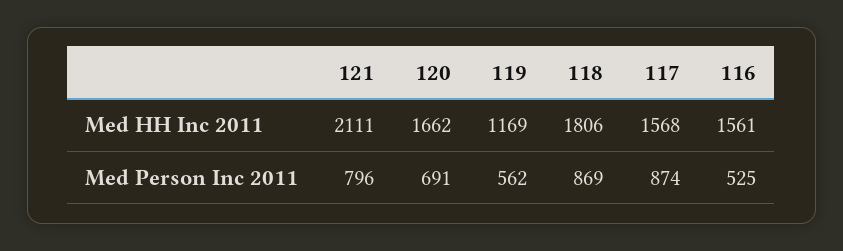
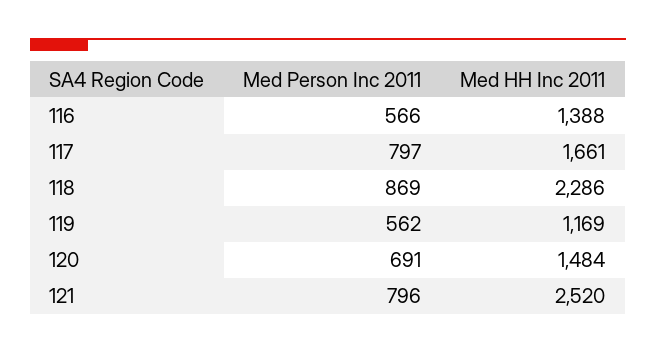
  {
    "121": {
-     "Med HH Inc 2011": 2111,
+     "Med HH Inc 2011": 2520,
      "Med Person Inc 2011": 796
    },
    "120": {
-     "Med HH Inc 2011": 1662,
+     "Med HH Inc 2011": 1484,
      "Med Person Inc 2011": 691
    },
    "119": {
      "Med HH Inc 2011": 1169,
      "Med Person Inc 2011": 562
    },
    "118": {
-     "Med HH Inc 2011": 1806,
+     "Med HH Inc 2011": 2286,
      "Med Person Inc 2011": 869
    },
    "117": {
-     "Med HH Inc 2011": 1568,
+     "Med HH Inc 2011": 1661,
-     "Med Person Inc 2011": 874
+     "Med Person Inc 2011": 797
    },
    "116": {
-     "Med HH Inc 2011": 1561,
+     "Med HH Inc 2011": 1388,
-     "Med Person Inc 2011": 525
+     "Med Person Inc 2011": 566
    }
  }

